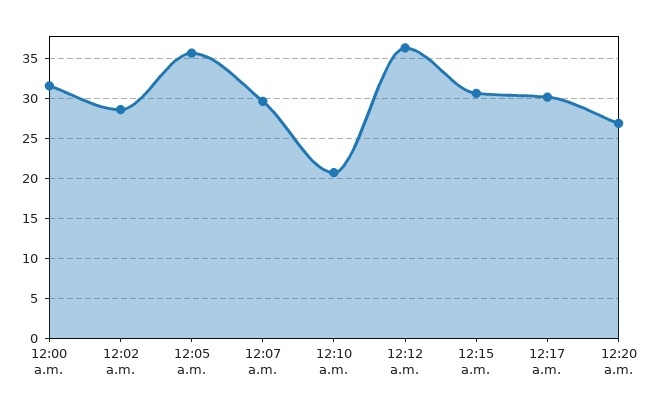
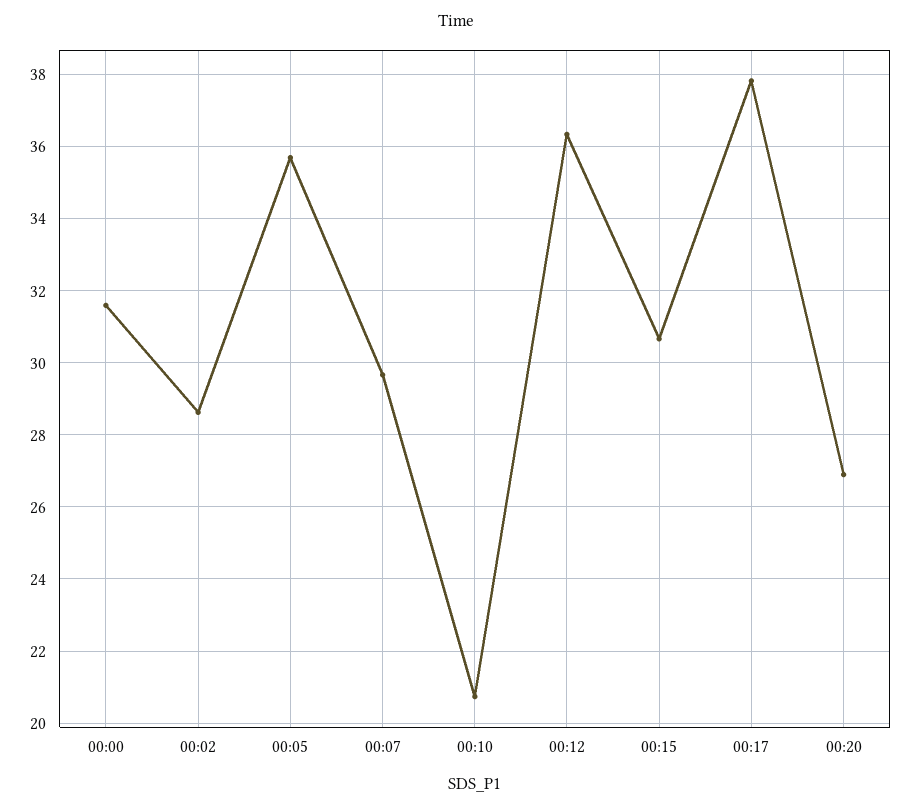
  {
    "12:00 a.m.": 31.6,
    "12:02 a.m.": 28.6,
    "12:05 a.m.": 35.8,
    "12:07 a.m.": 29.6,
    "12:10 a.m.": 20.8,
    "12:12 a.m.": 36.4,
    "12:15 a.m.": 30.6,
-   "12:17 a.m.": 30,
+   "12:17 a.m.": 37.8,
    "12:20 a.m.": 27
  }

